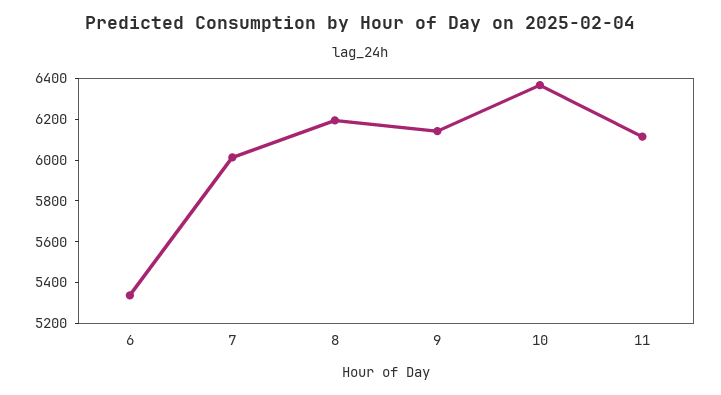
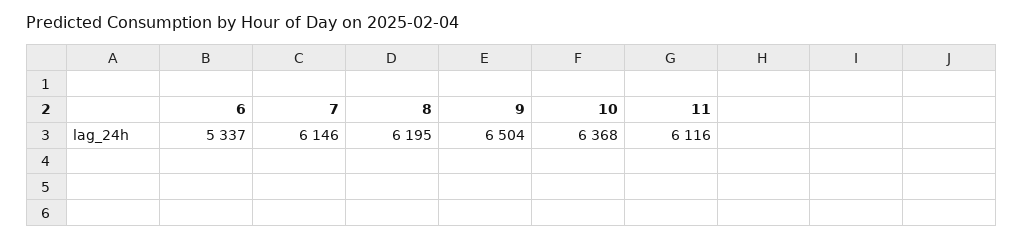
  {
    "6": 5337,
-   "7": 6000,
+   "7": 6146,
    "8": 6195,
-   "9": 6150,
+   "9": 6504,
    "10": 6368,
    "11": 6116
  }

